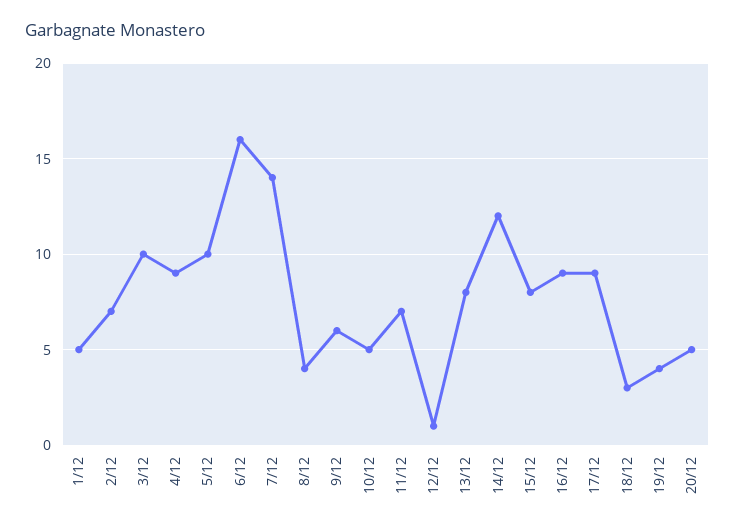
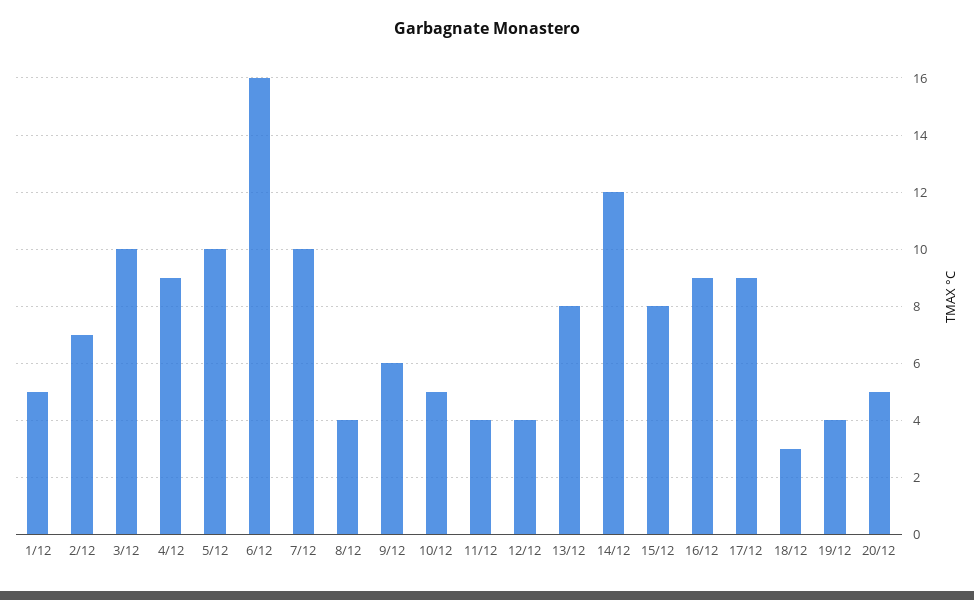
  {
    "1/12": 5,
    "2/12": 7,
    "3/12": 10,
    "4/12": 9,
    "5/12": 10,
    "6/12": 16,
-   "7/12": 14,
+   "7/12": 10,
    "8/12": 4,
    "9/12": 6,
    "10/12": 5,
-   "11/12": 7,
+   "11/12": 4,
-   "12/12": 1,
+   "12/12": 4,
    "13/12": 8,
    "14/12": 12,
    "15/12": 8,
    "16/12": 9,
    "17/12": 9,
    "18/12": 3,
    "19/12": 4,
    "20/12": 5
  }

